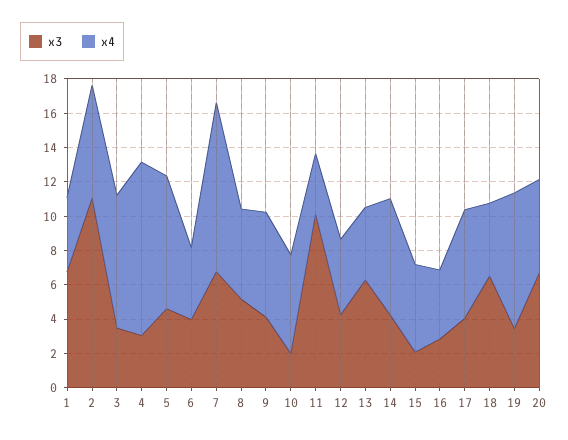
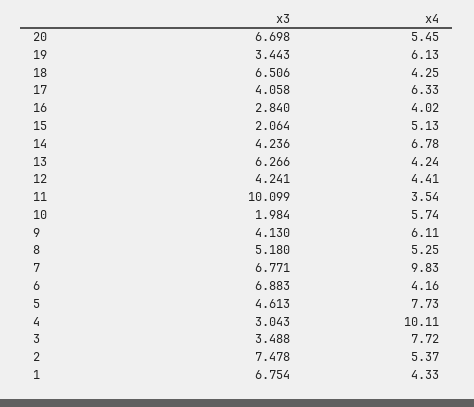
  {
    "x3": {
      "1": 6.754,
-     "2": 11,
+     "2": 7.478,
      "3": 3.488,
      "4": 3.043,
      "5": 4.613,
-     "6": 4,
+     "6": 6.883,
      "7": 6.771,
      "8": 5.18,
      "9": 4.13,
      "10": 1.984,
      "11": 10.099,
      "12": 4.241,
      "13": 6.266,
      "14": 4.236,
      "15": 2.064,
      "16": 2.84,
      "17": 4.058,
      "18": 6.506,
      "19": 3.443,
      "20": 6.698
    },
    "x4": {
      "1": 4.33,
-     "2": 6.5,
+     "2": 5.37,
      "3": 7.72,
      "4": 10.11,
      "5": 7.73,
      "6": 4.16,
      "7": 9.83,
      "8": 5.25,
      "9": 6.11,
      "10": 5.74,
      "11": 3.54,
      "12": 4.41,
      "13": 4.24,
      "14": 6.78,
      "15": 5.13,
      "16": 4.02,
      "17": 6.33,
      "18": 4.25,
-     "19": 8,
+     "19": 6.13,
      "20": 5.45
    }
  }

